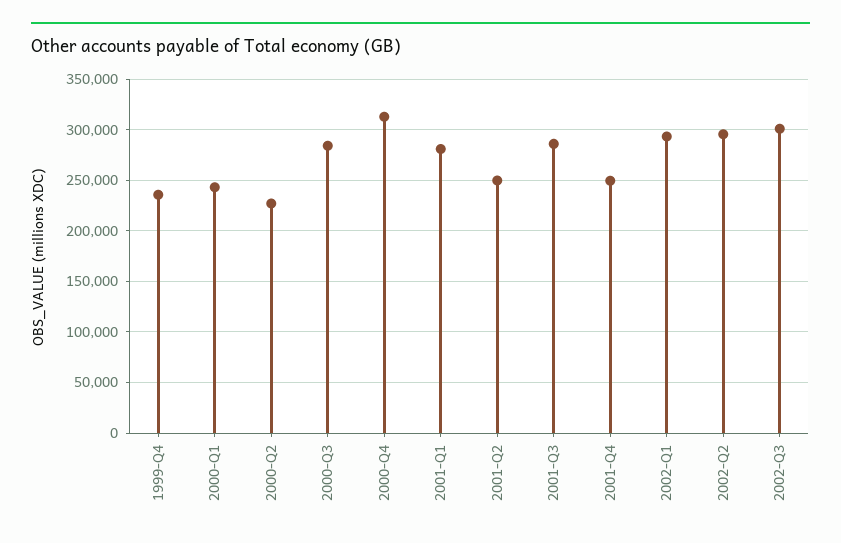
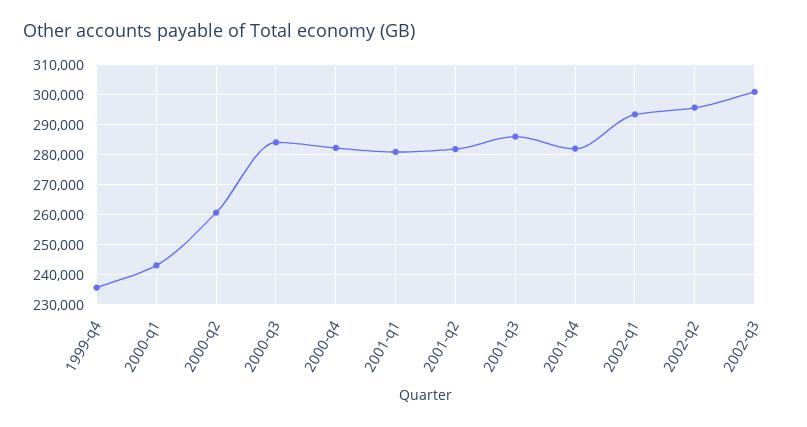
  {
    "1999-Q4": 235000,
    "2000-Q1": 242500,
-   "2000-Q2": 230000,
+   "2000-Q2": 260000,
    "2000-Q3": 285000,
-   "2000-Q4": 310000,
+   "2000-Q4": 282500,
    "2001-Q1": 280000,
-   "2001-Q2": 250000,
+   "2001-Q2": 282500,
    "2001-Q3": 285000,
-   "2001-Q4": 250000,
+   "2001-Q4": 282500,
    "2002-Q1": 292500,
    "2002-Q2": 295000,
    "2002-Q3": 300000
  }

